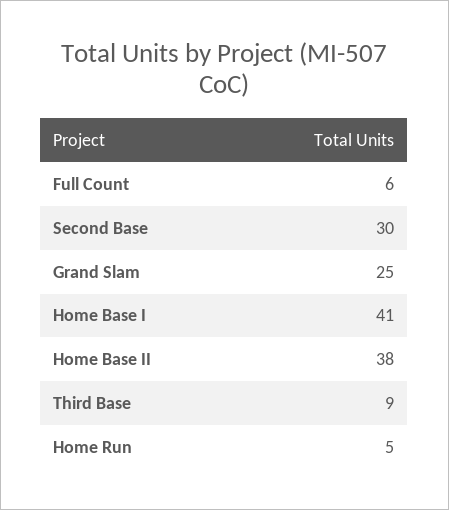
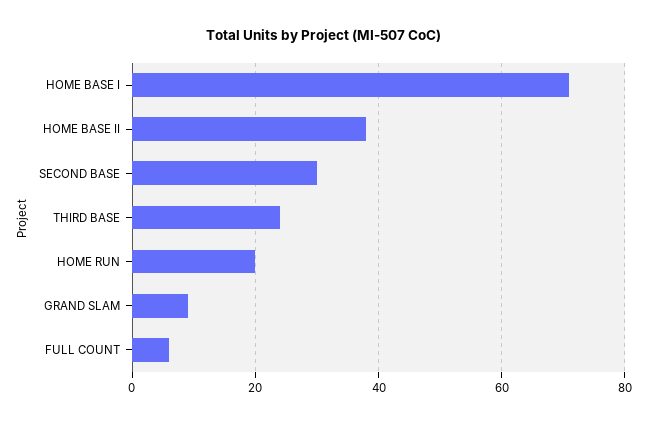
  {
    "Full Count": 6,
    "Second Base": 30,
-   "Grand Slam": 25,
+   "Grand Slam": 10,
-   "Home Base I": 41,
+   "Home Base I": 70,
    "Home Base II": 38,
-   "Third Base": 9,
+   "Third Base": 25,
-   "Home Run": 5
+   "Home Run": 20
  }

